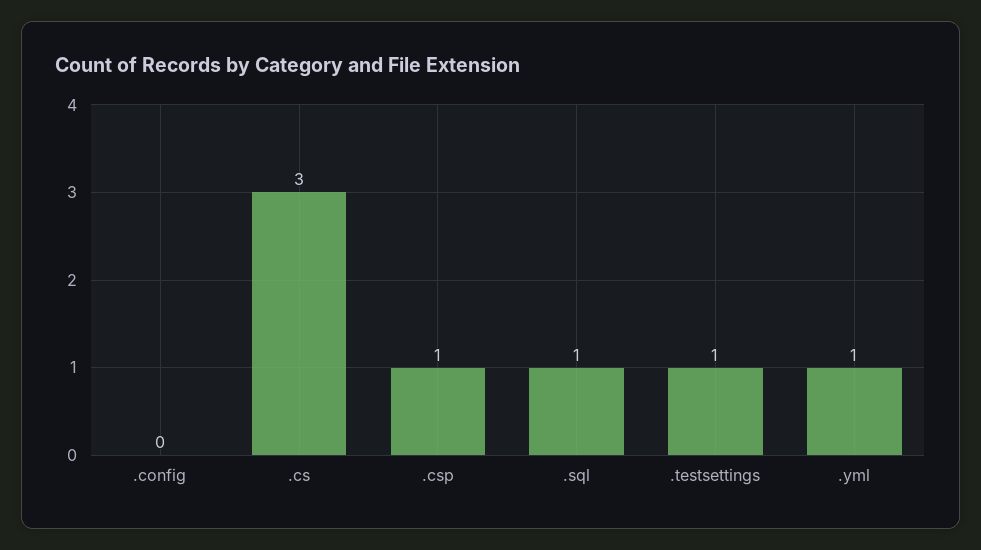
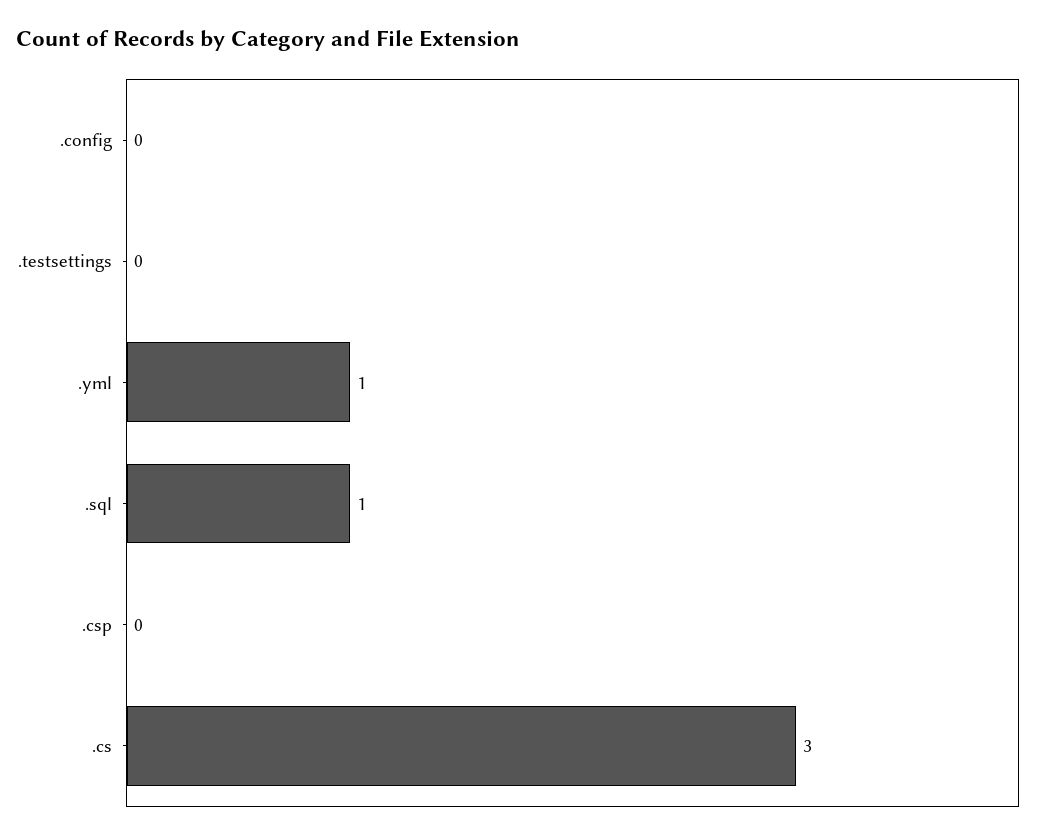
  {
    ".config": 0,
    ".cs": 3,
-   ".csp": 1,
+   ".csp": 0,
    ".sql": 1,
-   ".testsettings": 1,
+   ".testsettings": 0,
    ".yml": 1
  }

